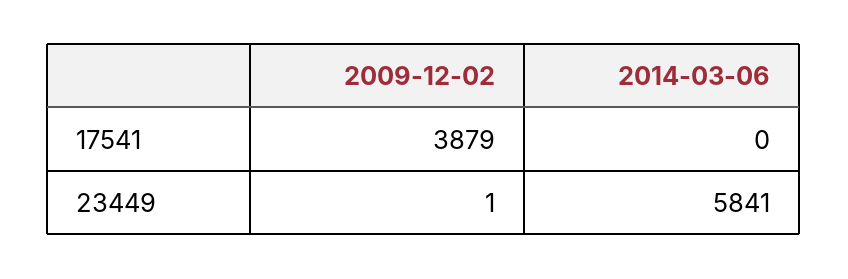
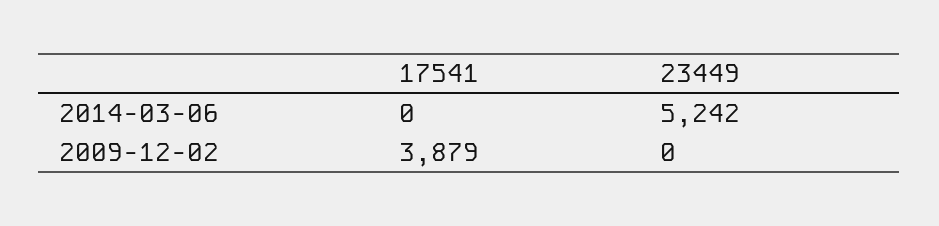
  {
    "2009-12-02": {
      "17541": 3879,
-     "23449": 1
+     "23449": 0
    },
    "2014-03-06": {
      "17541": 0,
-     "23449": 5841
+     "23449": 5242
    }
  }

